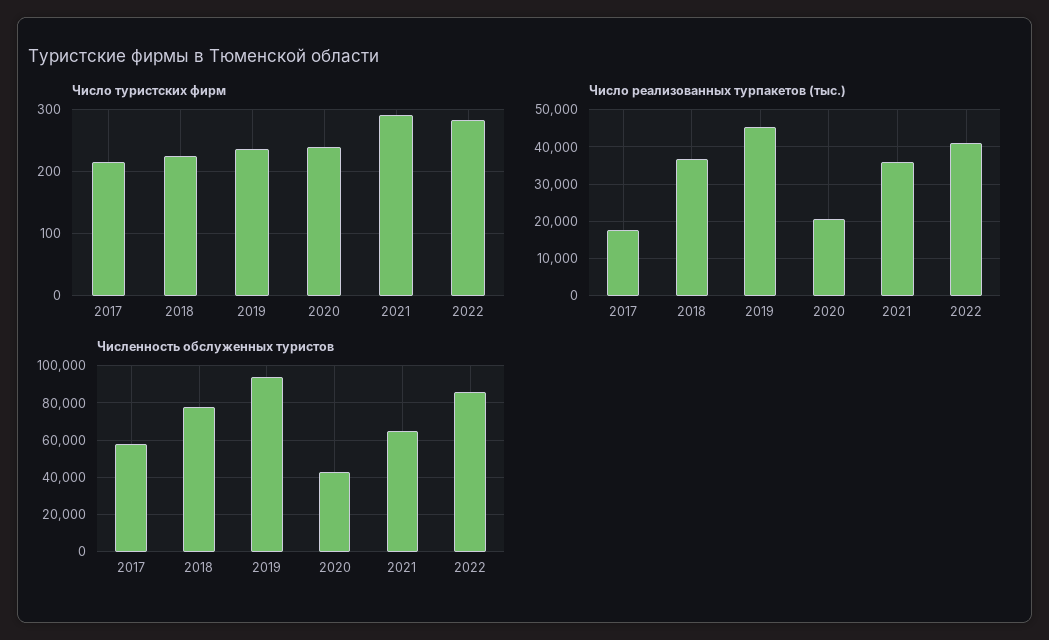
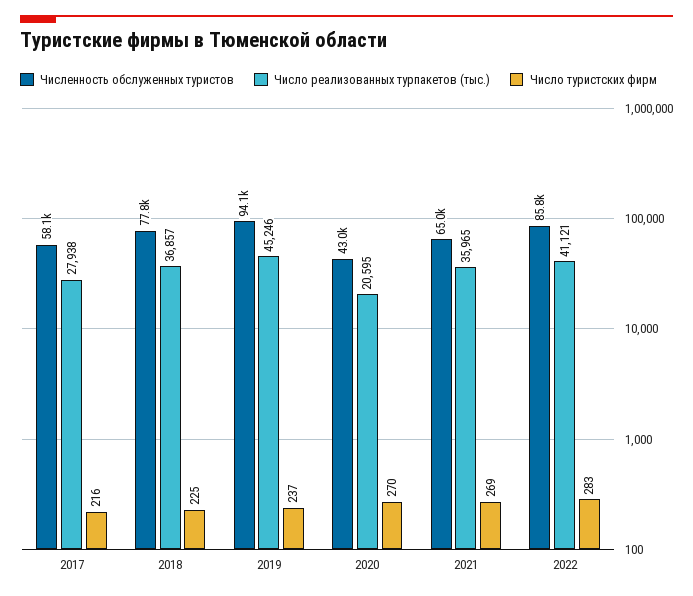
  {
    "Число туристских фирм": {
      "2017": 216,
      "2018": 225,
      "2019": 237,
-     "2020": 240,
+     "2020": 270,
-     "2021": 290,
+     "2021": 269,
      "2022": 283
    },
    "Число реализованных турпакетов (тыс.)": {
-     "2017": 18000,
+     "2017": 27938,
      "2018": 36857,
      "2019": 45246,
      "2020": 20595,
      "2021": 35965,
      "2022": 41121
    },
    "Численность обслуженных туристов": {
      "2017": 58100,
      "2018": 77800,
      "2019": 94100,
      "2020": 43000,
      "2021": 65000,
      "2022": 85800
    }
  }

